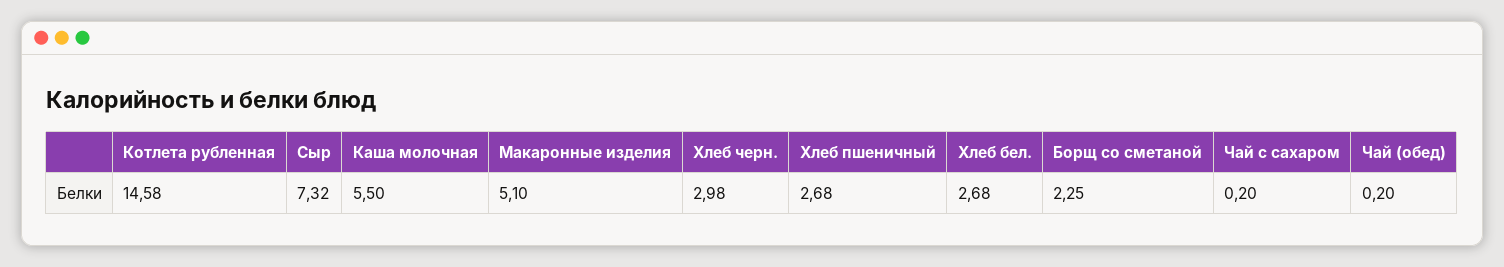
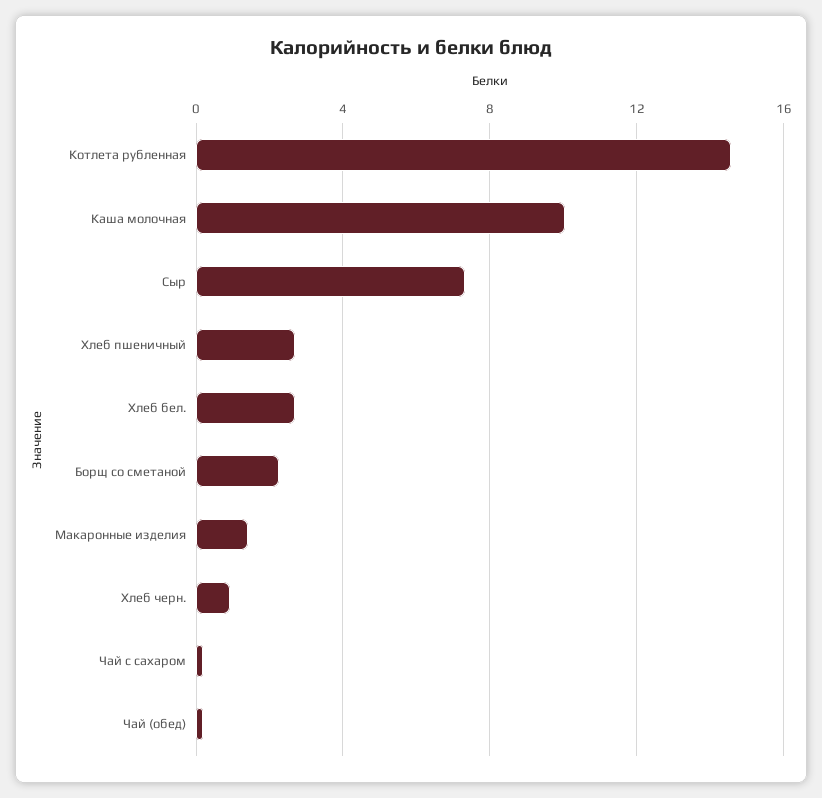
  {
    "Котлета рубленная": 14.58,
    "Сыр": 7.32,
-   "Каша молочная": 5.5,
+   "Каша молочная": 10,
-   "Макаронные изделия": 5.1,
+   "Макаронные изделия": 1.5,
-   "Хлеб черн.": 2.98,
+   "Хлеб черн.": 1,
    "Хлеб пшеничный": 2.68,
    "Хлеб бел.": 2.68,
    "Борщ со сметаной": 2.25,
    "Чай с сахаром": 0.2,
    "Чай (обед)": 0.2
  }

